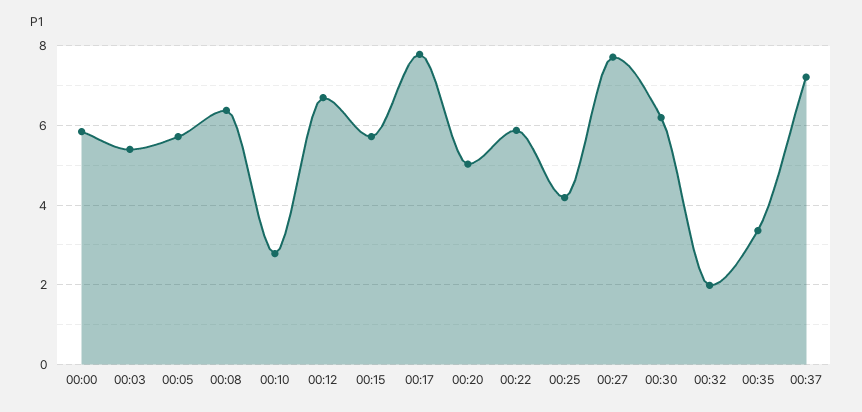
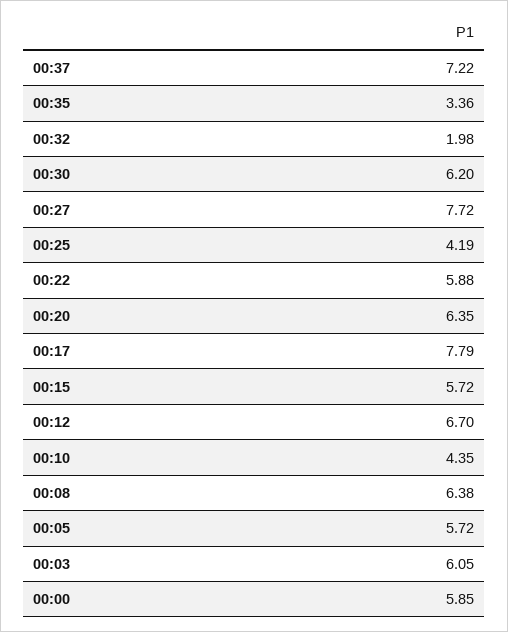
  {
    "00:00": 5.85,
-   "00:03": 5.4,
+   "00:03": 6.05,
    "00:05": 5.72,
    "00:08": 6.38,
-   "00:10": 2.8,
+   "00:10": 4.35,
    "00:12": 6.7,
    "00:15": 5.72,
    "00:17": 7.79,
-   "00:20": 5,
+   "00:20": 6.35,
    "00:22": 5.88,
    "00:25": 4.19,
    "00:27": 7.72,
    "00:30": 6.2,
    "00:32": 1.98,
    "00:35": 3.36,
    "00:37": 7.22
  }

